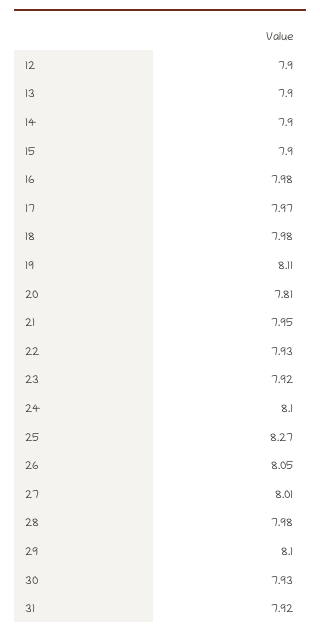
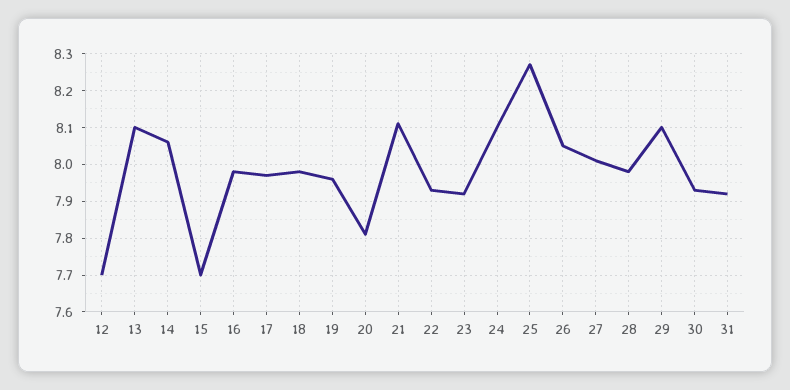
  {
-   "12": 7.9,
+   "12": 7.7,
-   "13": 7.9,
+   "13": 8.1,
-   "14": 7.9,
+   "14": 8.05,
-   "15": 7.9,
+   "15": 7.7,
    "16": 7.98,
    "17": 7.97,
    "18": 7.98,
-   "19": 8.11,
+   "19": 7.95,
    "20": 7.81,
-   "21": 7.95,
+   "21": 8.1,
    "22": 7.93,
    "23": 7.92,
    "24": 8.1,
    "25": 8.27,
    "26": 8.05,
    "27": 8.01,
    "28": 7.98,
    "29": 8.1,
    "30": 7.93,
    "31": 7.92
  }

